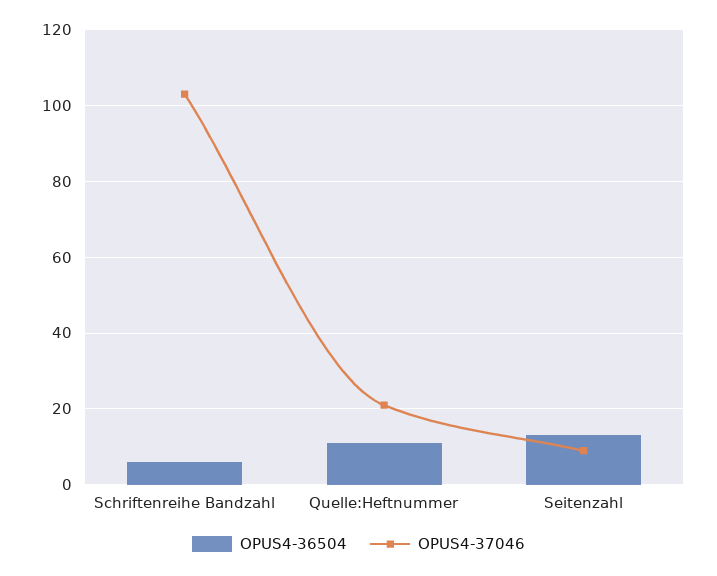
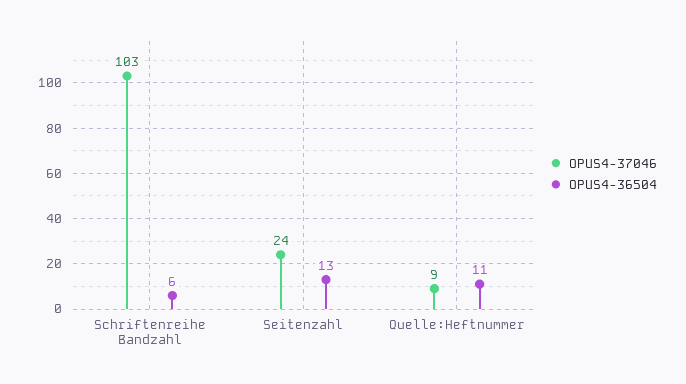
  {
    "OPUS4-36504": {
      "Schriftenreihe Bandzahl": 6,
      "Quelle:Heftnummer": 11,
      "Seitenzahl": 13
    },
    "OPUS4-37046": {
      "Schriftenreihe Bandzahl": 103,
-     "Quelle:Heftnummer": 20,
+     "Quelle:Heftnummer": 9,
-     "Seitenzahl": 10
+     "Seitenzahl": 24
    }
  }

